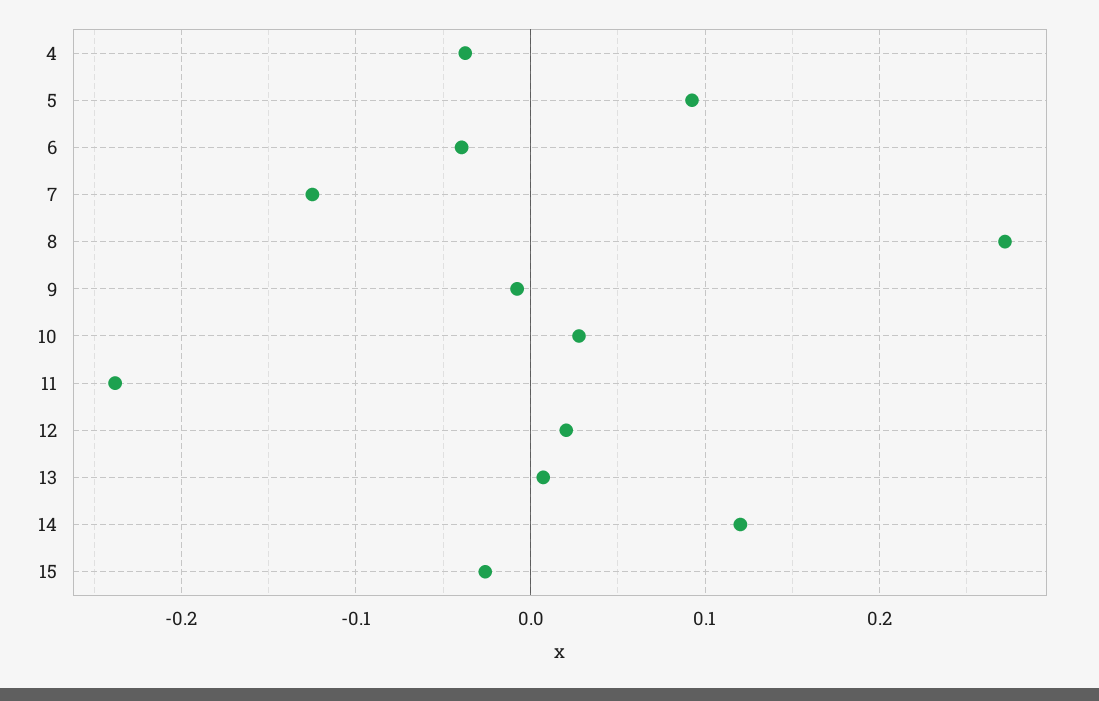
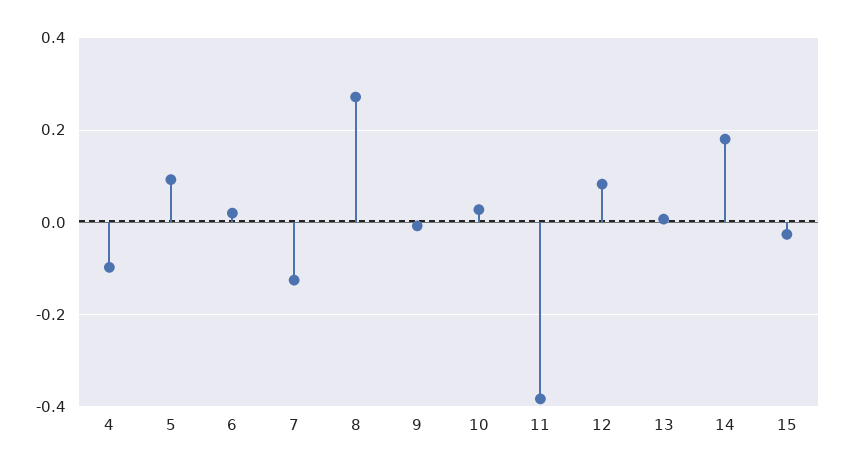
  {
-   "4": -0.04,
+   "4": -0.1,
    "5": 0.09,
-   "6": -0.04,
+   "6": 0.02,
    "7": -0.13,
    "8": 0.27,
    "9": -0.01,
    "10": 0.03,
-   "11": -0.24,
+   "11": -0.38,
-   "12": 0.02,
+   "12": 0.08,
    "13": 0.01,
-   "14": 0.12,
+   "14": 0.18,
    "15": -0.03
  }

